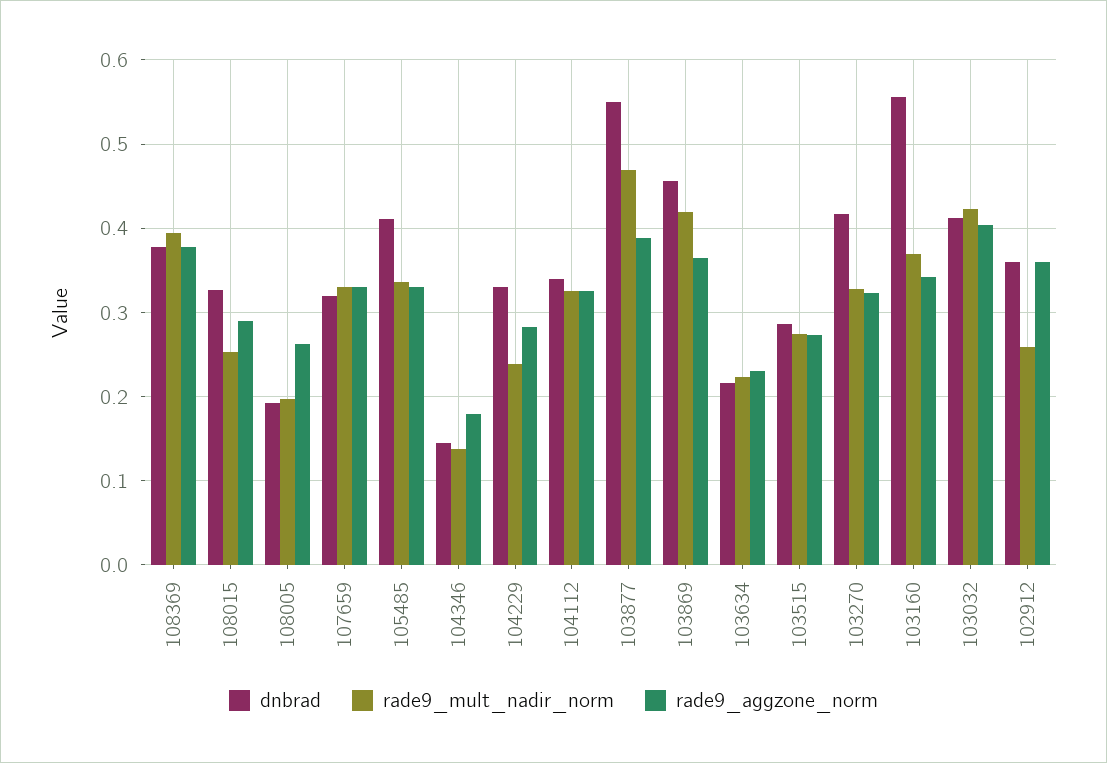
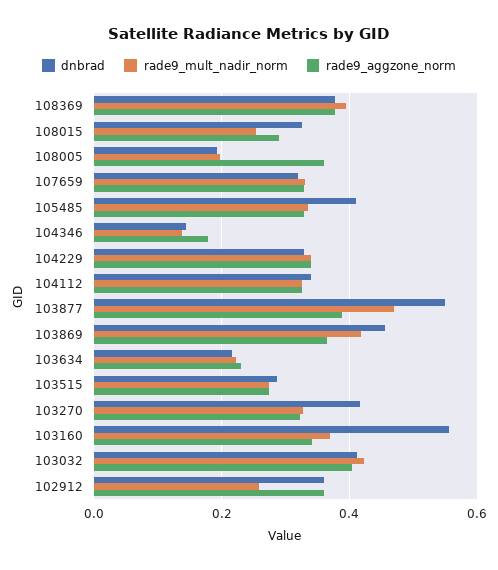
  {
    "dnbrad": {
      "108369": 0.38,
      "108015": 0.33,
      "108005": 0.19,
      "107659": 0.32,
      "105485": 0.41,
      "104346": 0.14,
      "104229": 0.33,
      "104112": 0.34,
      "103877": 0.55,
      "103869": 0.46,
      "103634": 0.22,
      "103515": 0.29,
      "103270": 0.42,
      "103160": 0.56,
      "103032": 0.41,
      "102912": 0.36
    },
    "rade9_mult_nadir_norm": {
      "108369": 0.39,
      "108015": 0.25,
      "108005": 0.2,
      "107659": 0.33,
      "105485": 0.34,
      "104346": 0.14,
-     "104229": 0.24,
+     "104229": 0.34,
      "104112": 0.33,
      "103877": 0.47,
      "103869": 0.42,
      "103634": 0.22,
      "103515": 0.27,
      "103270": 0.33,
      "103160": 0.37,
      "103032": 0.42,
      "102912": 0.26
    },
    "rade9_aggzone_norm": {
      "108369": 0.38,
      "108015": 0.29,
-     "108005": 0.26,
+     "108005": 0.36,
      "107659": 0.33,
      "105485": 0.33,
      "104346": 0.18,
-     "104229": 0.28,
+     "104229": 0.34,
      "104112": 0.33,
      "103877": 0.39,
      "103869": 0.36,
      "103634": 0.23,
      "103515": 0.27,
      "103270": 0.32,
      "103160": 0.34,
      "103032": 0.4,
      "102912": 0.36
    }
  }

